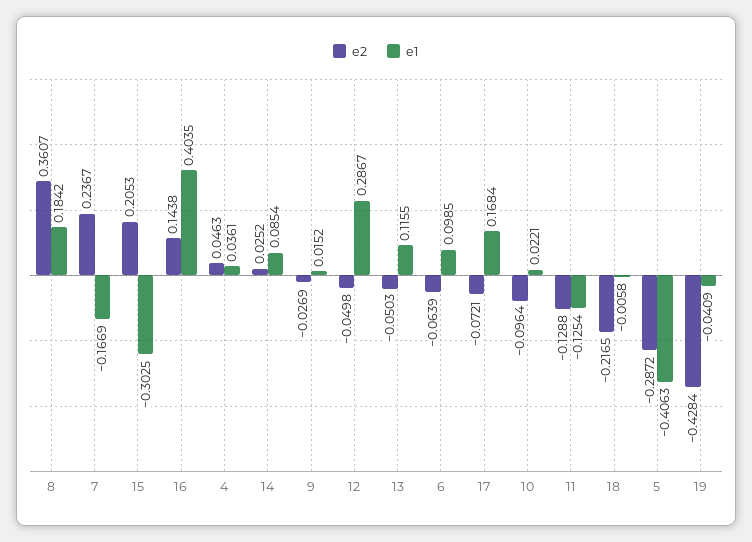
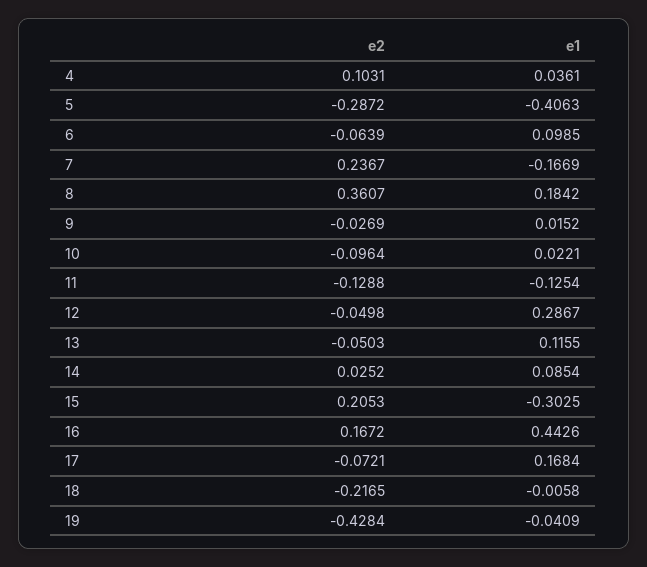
  {
    "e2": {
      "8": 0.3607,
      "7": 0.2367,
      "15": 0.2053,
-     "16": 0.1438,
+     "16": 0.1672,
-     "4": 0.0463,
+     "4": 0.1031,
      "14": 0.0252,
      "9": -0.0269,
      "12": -0.0498,
      "13": -0.0503,
      "6": -0.0639,
      "17": -0.0721,
      "10": -0.0964,
      "11": -0.1288,
      "18": -0.2165,
      "5": -0.2872,
      "19": -0.4284
    },
    "e1": {
      "8": 0.1842,
      "7": -0.1669,
      "15": -0.3025,
-     "16": 0.4035,
+     "16": 0.4426,
      "4": 0.0361,
      "14": 0.0854,
      "9": 0.0152,
      "12": 0.2867,
      "13": 0.1155,
      "6": 0.0985,
      "17": 0.1684,
      "10": 0.0221,
      "11": -0.1254,
      "18": -0.0058,
      "5": -0.4063,
      "19": -0.0409
    }
  }

